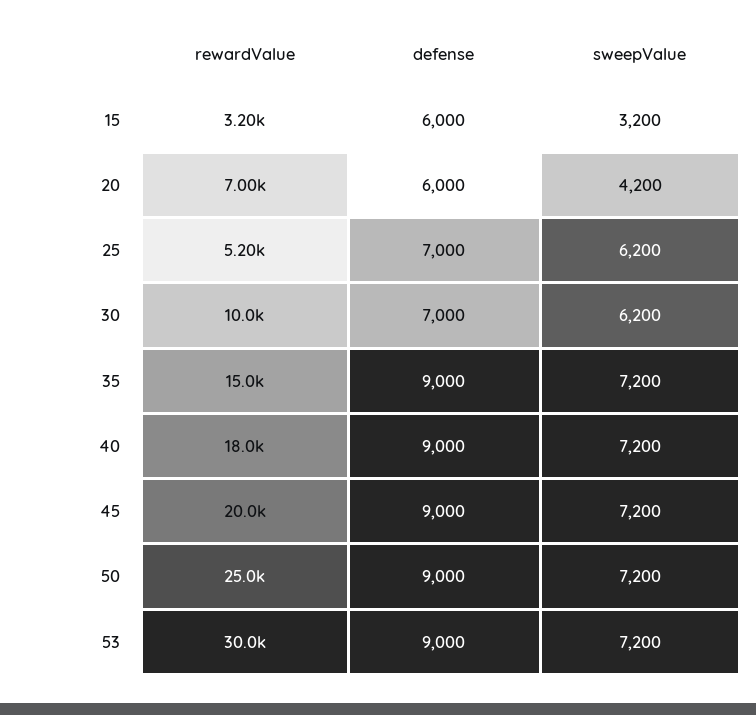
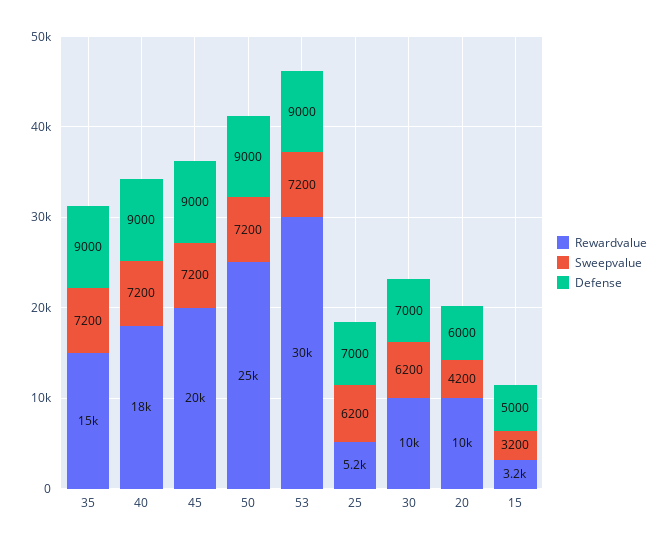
  {
    "rewardValue": {
      "15": 3200,
-     "20": 7000,
+     "20": 10000,
      "25": 5200,
      "30": 10000,
      "35": 15000,
      "40": 18000,
      "45": 20000,
      "50": 25000,
      "53": 30000
    },
    "defense": {
-     "15": 6000,
+     "15": 5000,
      "20": 6000,
      "25": 7000,
      "30": 7000,
      "35": 9000,
      "40": 9000,
      "45": 9000,
      "50": 9000,
      "53": 9000
    },
    "sweepValue": {
      "15": 3200,
      "20": 4200,
      "25": 6200,
      "30": 6200,
      "35": 7200,
      "40": 7200,
      "45": 7200,
      "50": 7200,
      "53": 7200
    }
  }

